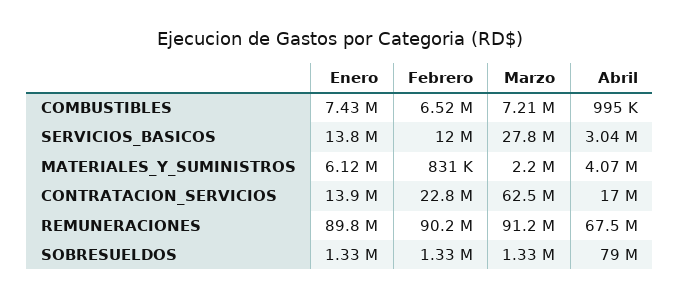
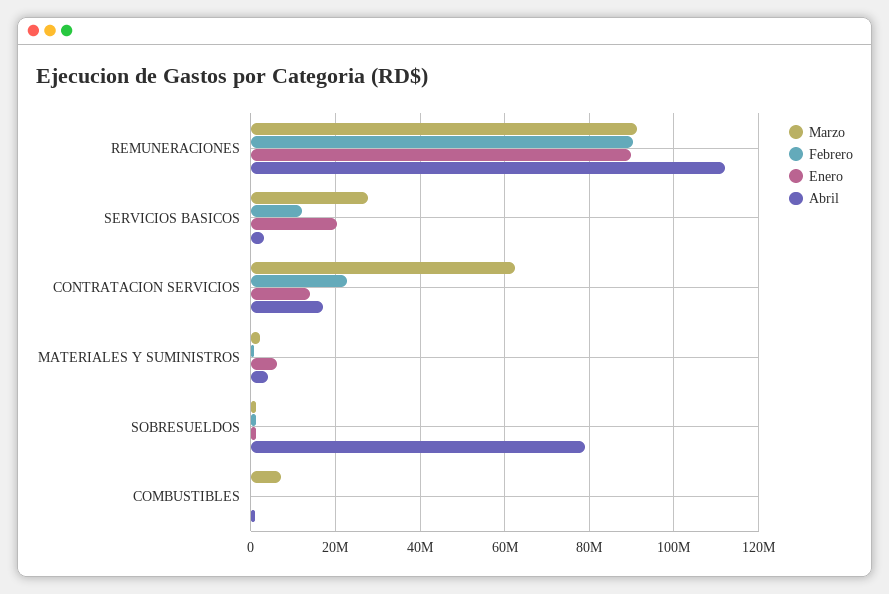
  {
    "Enero": {
-     "COMBUSTIBLES": 7430000,
+     "COMBUSTIBLES": 0,
-     "SERVICIOS_BASICOS": 13800000,
+     "SERVICIOS_BASICOS": 20000000,
      "MATERIALES_Y_SUMINISTROS": 6120000,
      "CONTRATACION_SERVICIOS": 13900000,
      "REMUNERACIONES": 89800000,
      "SOBRESUELDOS": 1330000
    },
    "Febrero": {
-     "COMBUSTIBLES": 6520000,
+     "COMBUSTIBLES": 0,
      "SERVICIOS_BASICOS": 12000000,
      "MATERIALES_Y_SUMINISTROS": 831000,
      "CONTRATACION_SERVICIOS": 22800000,
      "REMUNERACIONES": 90200000,
      "SOBRESUELDOS": 1330000
    },
    "Marzo": {
      "COMBUSTIBLES": 7210000,
      "SERVICIOS_BASICOS": 27800000,
      "MATERIALES_Y_SUMINISTROS": 2200000,
      "CONTRATACION_SERVICIOS": 62500000,
      "REMUNERACIONES": 91200000,
      "SOBRESUELDOS": 1330000
    },
    "Abril": {
      "COMBUSTIBLES": 995000,
      "SERVICIOS_BASICOS": 3040000,
      "MATERIALES_Y_SUMINISTROS": 4070000,
      "CONTRATACION_SERVICIOS": 17000000,
-     "REMUNERACIONES": 67500000,
+     "REMUNERACIONES": 112000000,
      "SOBRESUELDOS": 79000000
    }
  }

